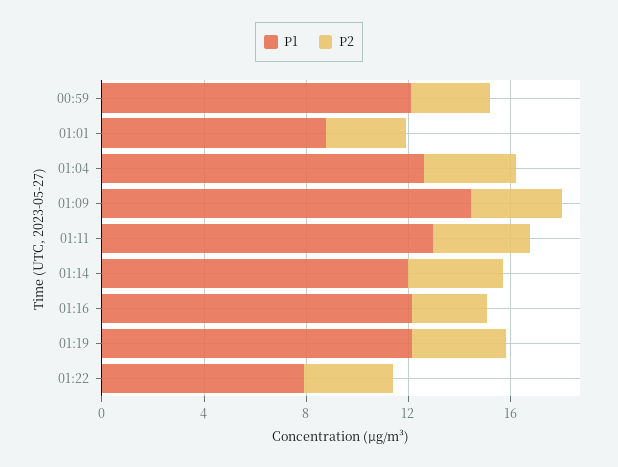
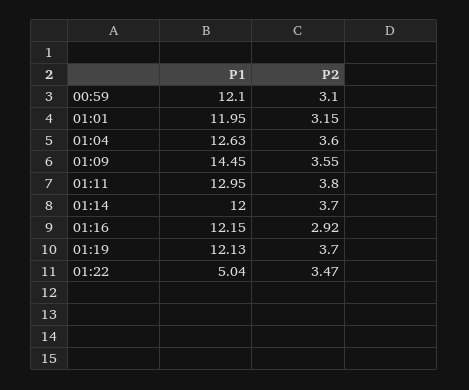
  {
    "P1": {
      "00:59": 12.1,
-     "01:01": 9,
+     "01:01": 11.95,
      "01:04": 12.63,
      "01:09": 14.45,
      "01:11": 12.95,
      "01:14": 12,
      "01:16": 12.15,
      "01:19": 12.13,
-     "01:22": 8
+     "01:22": 5.04
    },
    "P2": {
      "00:59": 3.1,
      "01:01": 3.15,
      "01:04": 3.6,
      "01:09": 3.55,
      "01:11": 3.8,
      "01:14": 3.7,
      "01:16": 2.92,
      "01:19": 3.7,
      "01:22": 3.47
    }
  }

